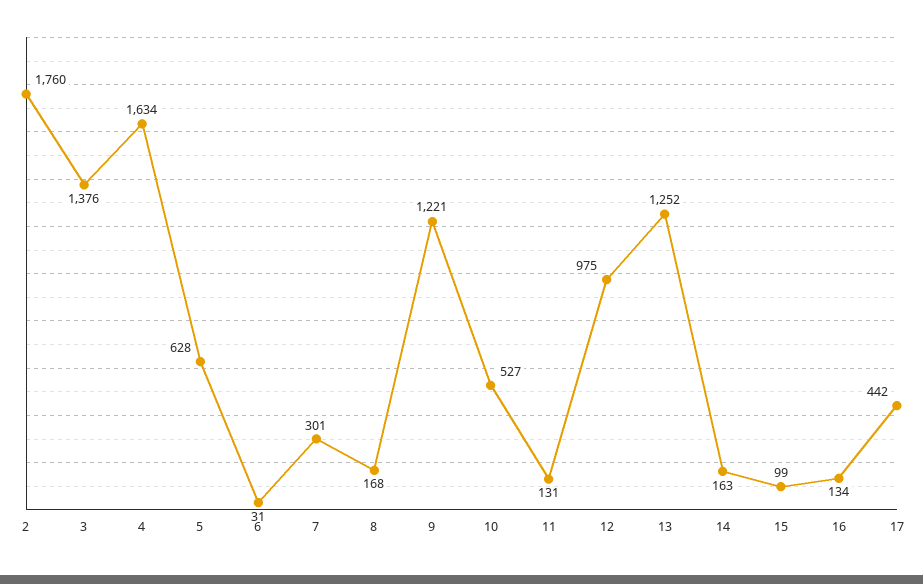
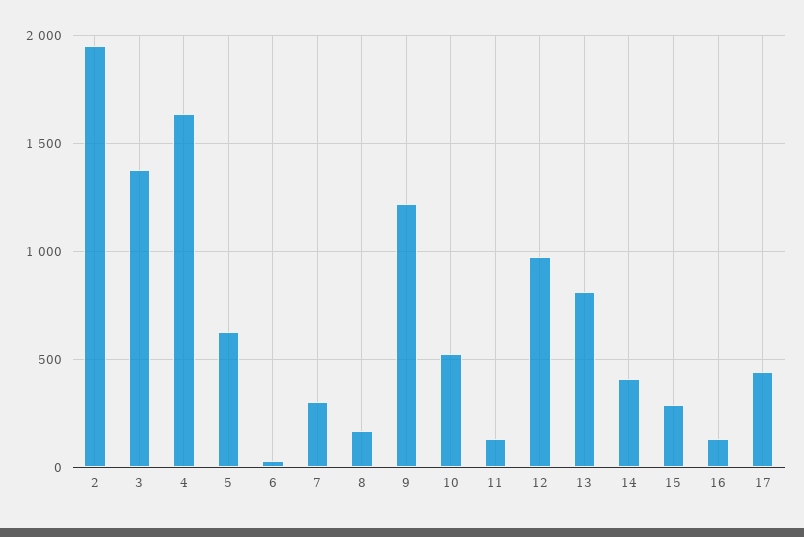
  {
-   "2": 1760,
+   "2": 1950,
    "3": 1376,
    "4": 1634,
    "5": 628,
    "6": 31,
    "7": 301,
    "8": 168,
    "9": 1221,
    "10": 527,
    "11": 131,
    "12": 975,
-   "13": 1252,
+   "13": 800,
-   "14": 163,
+   "14": 400,
-   "15": 99,
+   "15": 300,
    "16": 134,
    "17": 442
  }

